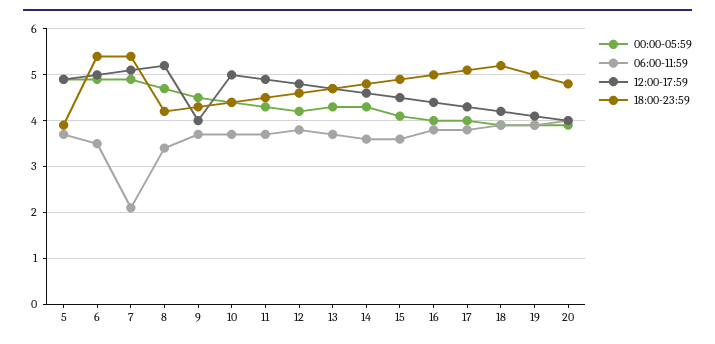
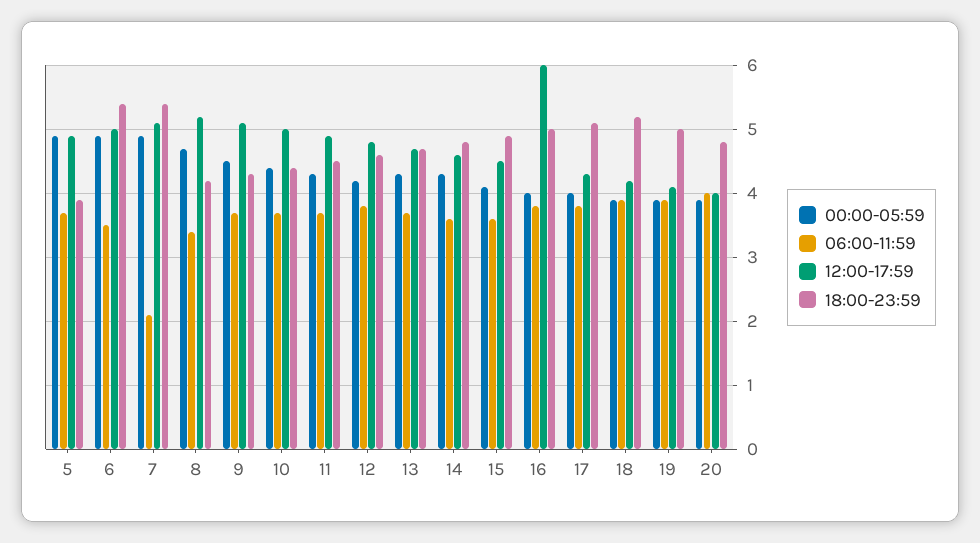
  {
    "00:00-05:59": {
      "5": 4.9,
      "6": 4.9,
      "7": 4.9,
      "8": 4.7,
      "9": 4.5,
      "10": 4.4,
      "11": 4.3,
      "12": 4.2,
      "13": 4.3,
      "14": 4.3,
      "15": 4.1,
      "16": 4,
      "17": 4,
      "18": 3.9,
      "19": 3.9,
      "20": 3.9
    },
    "06:00-11:59": {
      "5": 3.7,
      "6": 3.5,
      "7": 2.1,
      "8": 3.4,
      "9": 3.7,
      "10": 3.7,
      "11": 3.7,
      "12": 3.8,
      "13": 3.7,
      "14": 3.6,
      "15": 3.6,
      "16": 3.8,
      "17": 3.8,
      "18": 3.9,
      "19": 3.9,
      "20": 4
    },
    "12:00-17:59": {
      "5": 4.9,
      "6": 5,
      "7": 5.1,
      "8": 5.2,
-     "9": 4,
+     "9": 5.1,
      "10": 5,
      "11": 4.9,
      "12": 4.8,
      "13": 4.7,
      "14": 4.6,
      "15": 4.5,
-     "16": 4.5,
+     "16": 6,
      "17": 4.3,
      "18": 4.2,
      "19": 4.1,
      "20": 4
    },
    "18:00-23:59": {
      "5": 3.9,
      "6": 5.4,
      "7": 5.4,
      "8": 4.2,
      "9": 4.3,
      "10": 4.4,
      "11": 4.5,
      "12": 4.6,
      "13": 4.7,
      "14": 4.8,
      "15": 4.9,
      "16": 5,
      "17": 5.1,
      "18": 5.2,
      "19": 5,
      "20": 4.8
    }
  }

